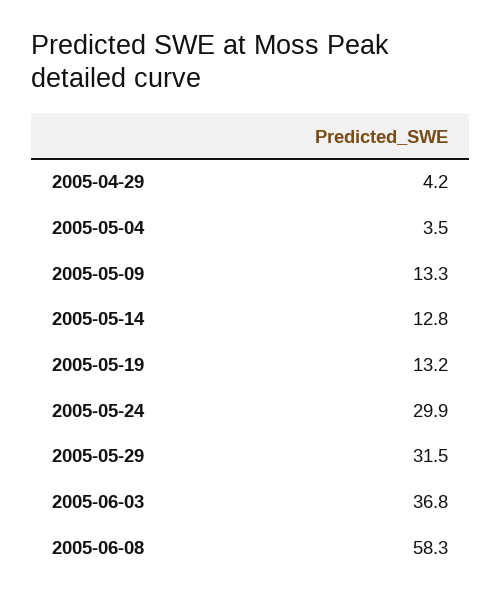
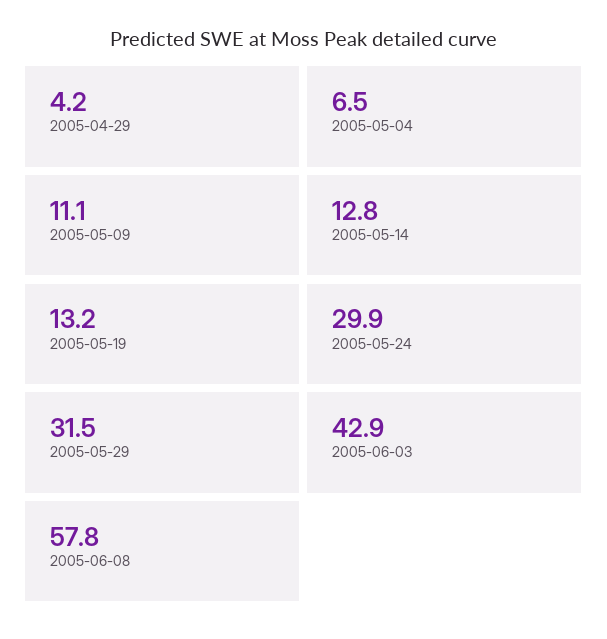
  {
    "2005-04-29": 4.2,
-   "2005-05-04": 3.5,
+   "2005-05-04": 6.5,
-   "2005-05-09": 13.3,
+   "2005-05-09": 11.1,
    "2005-05-14": 12.8,
    "2005-05-19": 13.2,
    "2005-05-24": 29.9,
    "2005-05-29": 31.5,
-   "2005-06-03": 36.8,
+   "2005-06-03": 42.9,
-   "2005-06-08": 58.3
+   "2005-06-08": 57.8
  }

